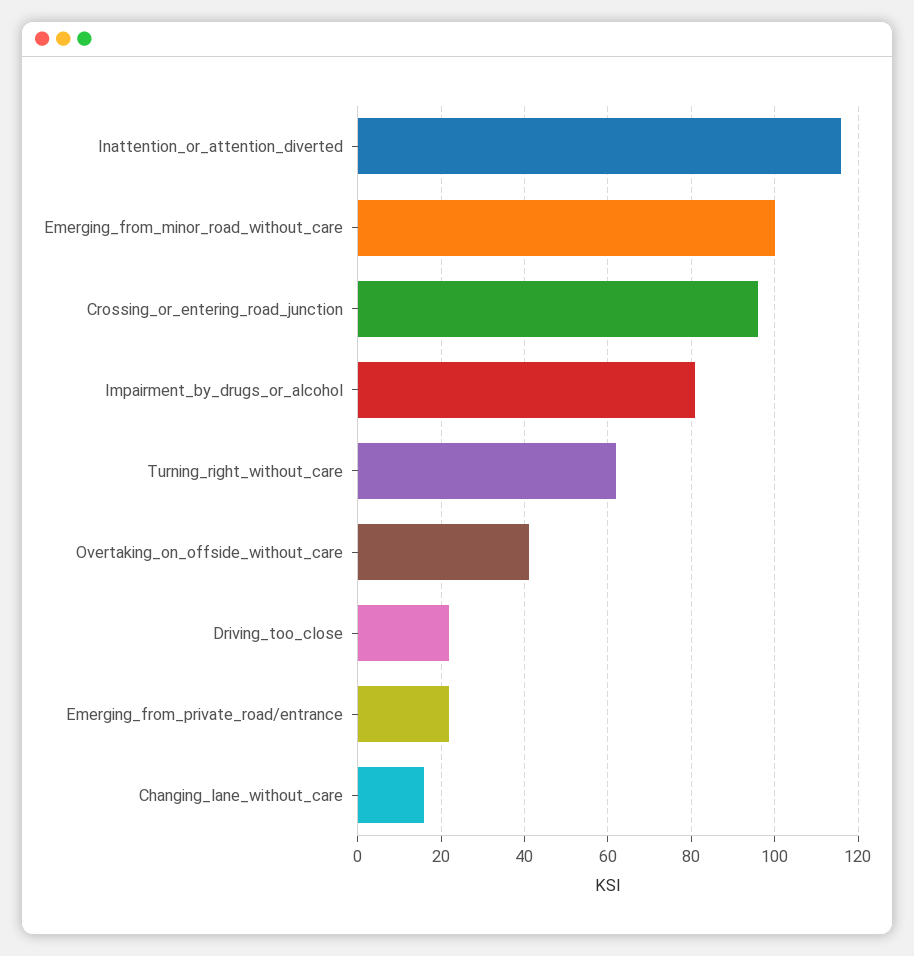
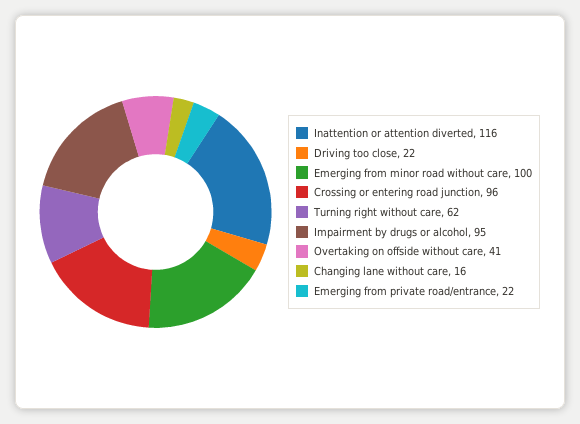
  {
    "Inattention_or_attention_diverted": 116,
    "Emerging_from_minor_road_without_care": 100,
    "Crossing_or_entering_road_junction": 96,
-   "Impairment_by_drugs_or_alcohol": 80,
+   "Impairment_by_drugs_or_alcohol": 95,
    "Turning_right_without_care": 62,
    "Overtaking_on_offside_without_care": 41,
    "Driving_too_close": 22,
    "Emerging_from_private_road/entrance": 22,
    "Changing_lane_without_care": 16
  }

